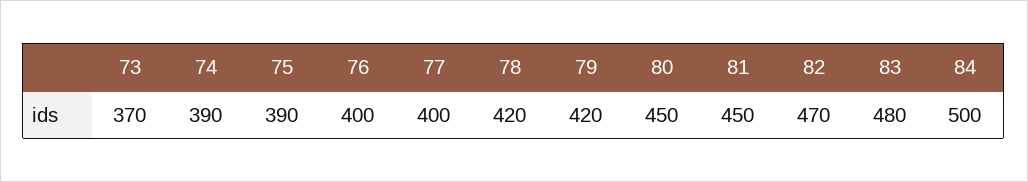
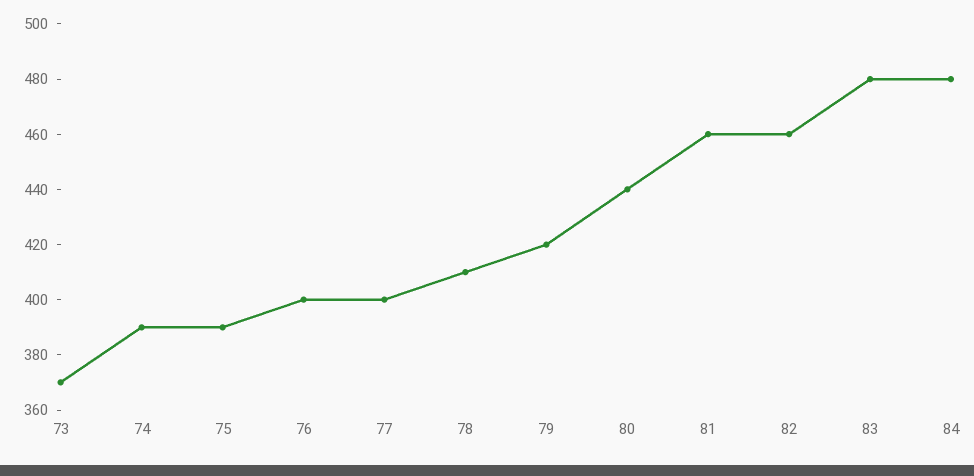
  {
    "73": 370,
    "74": 390,
    "75": 390,
    "76": 400,
    "77": 400,
-   "78": 420,
+   "78": 410,
    "79": 420,
-   "80": 450,
+   "80": 440,
-   "81": 450,
+   "81": 460,
-   "82": 470,
+   "82": 460,
    "83": 480,
-   "84": 500
+   "84": 480
  }

